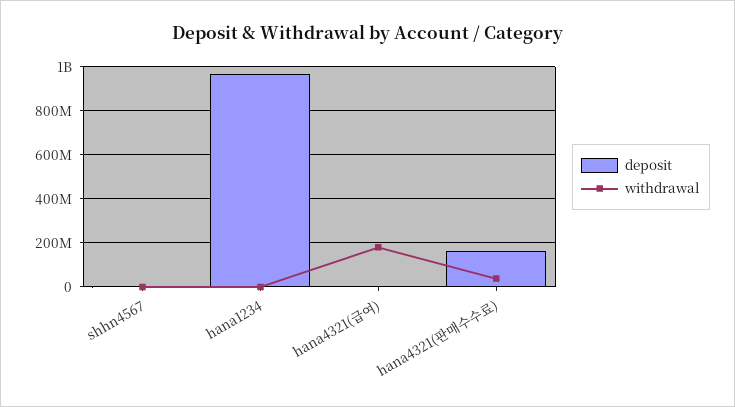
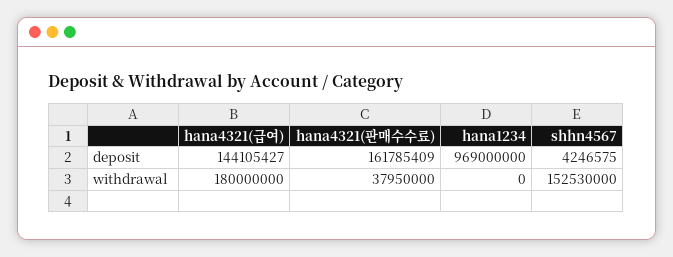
  {
    "deposit": {
      "shhn4567": 4246575,
      "hana1234": 969000000,
-     "hana4321(급여)": 0,
+     "hana4321(급여)": 144105427,
      "hana4321(판매수수료)": 161785409
    },
    "withdrawal": {
-     "shhn4567": 0,
+     "shhn4567": 152530000,
      "hana1234": 0,
      "hana4321(급여)": 180000000,
      "hana4321(판매수수료)": 37950000
    }
  }

